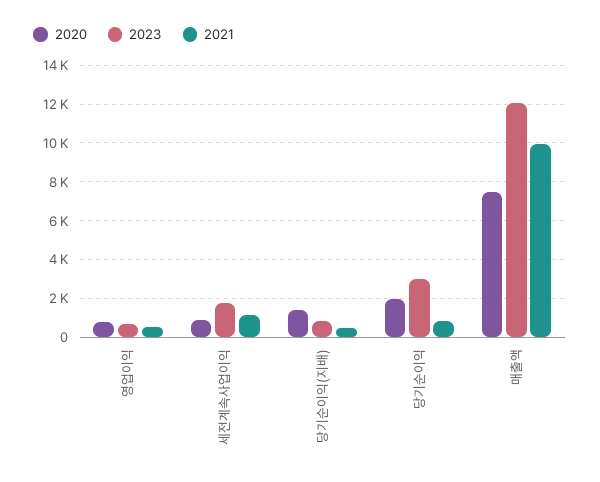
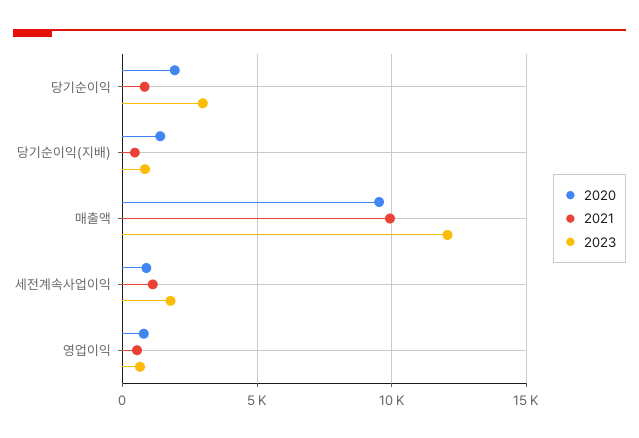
  {
    "2020": {
      "영업이익": 1000,
      "세전계속사업이익": 1000,
      "당기순이익(지배)": 1500,
      "당기순이익": 2000,
-     "매출액": 7500
+     "매출액": 9500
    },
    "2023": {
      "영업이익": 500,
      "세전계속사업이익": 2000,
      "당기순이익(지배)": 1000,
      "당기순이익": 3000,
      "매출액": 12000
    },
    "2021": {
      "영업이익": 500,
      "세전계속사업이익": 1000,
      "당기순이익(지배)": 500,
      "당기순이익": 1000,
      "매출액": 10000
    }
  }

